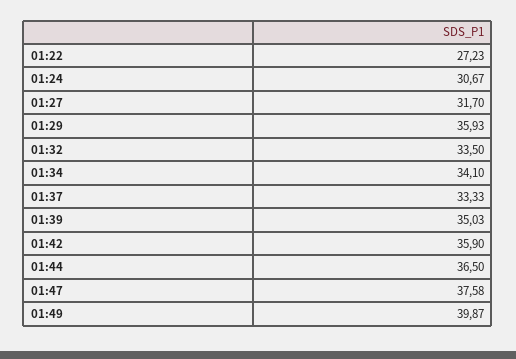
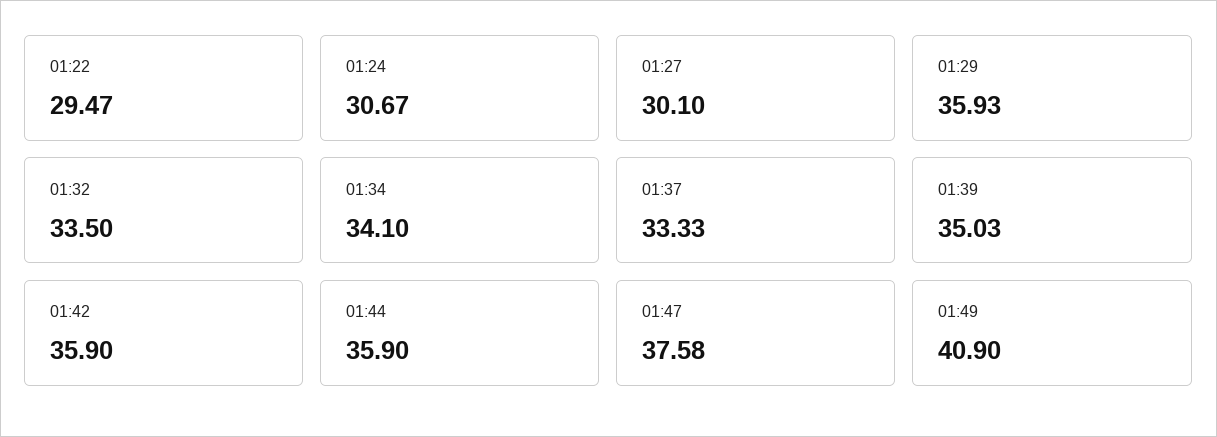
  {
-   "01:22": 27.23,
+   "01:22": 29.47,
    "01:24": 30.67,
-   "01:27": 31.7,
+   "01:27": 30.1,
    "01:29": 35.93,
    "01:32": 33.5,
    "01:34": 34.1,
    "01:37": 33.33,
    "01:39": 35.03,
    "01:42": 35.9,
-   "01:44": 36.5,
+   "01:44": 35.9,
    "01:47": 37.58,
-   "01:49": 39.87
+   "01:49": 40.9
  }

